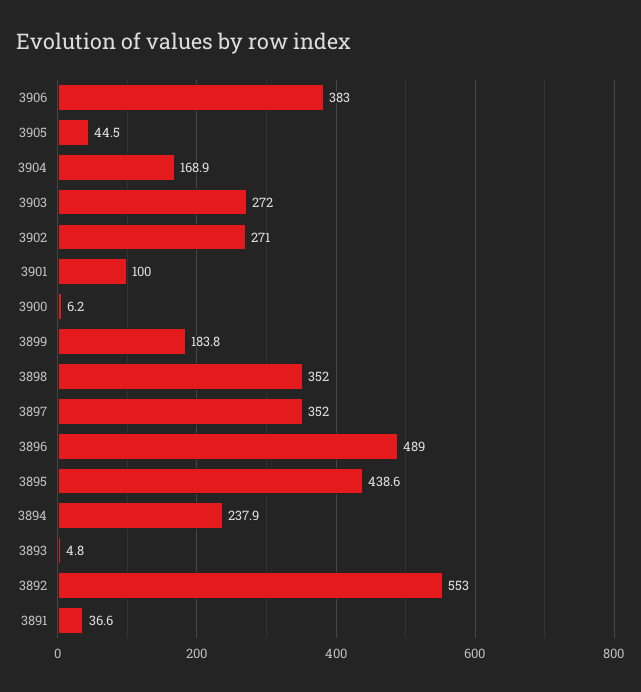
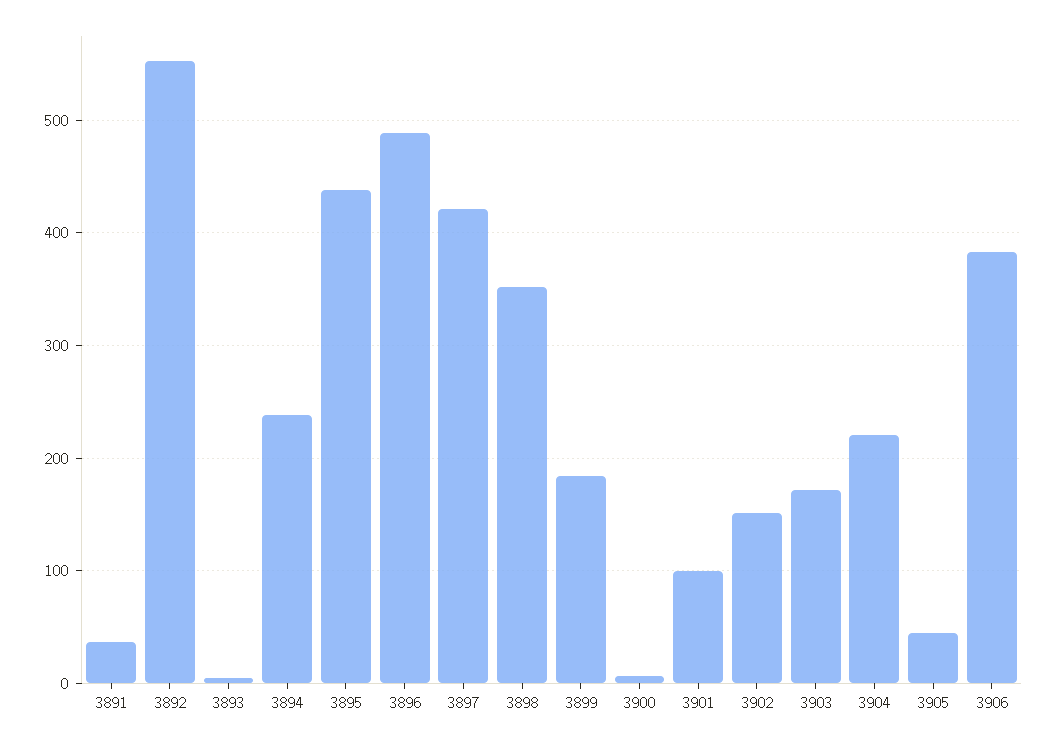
  {
    "3906": 383,
    "3905": 44.5,
-   "3904": 168.9,
+   "3904": 220,
-   "3903": 272,
+   "3903": 170,
-   "3902": 271,
+   "3902": 150,
    "3901": 100,
    "3900": 6.2,
    "3899": 183.8,
    "3898": 352,
-   "3897": 352,
+   "3897": 420,
    "3896": 489,
    "3895": 438.6,
    "3894": 237.9,
    "3893": 4.8,
    "3892": 553,
    "3891": 36.6
  }

